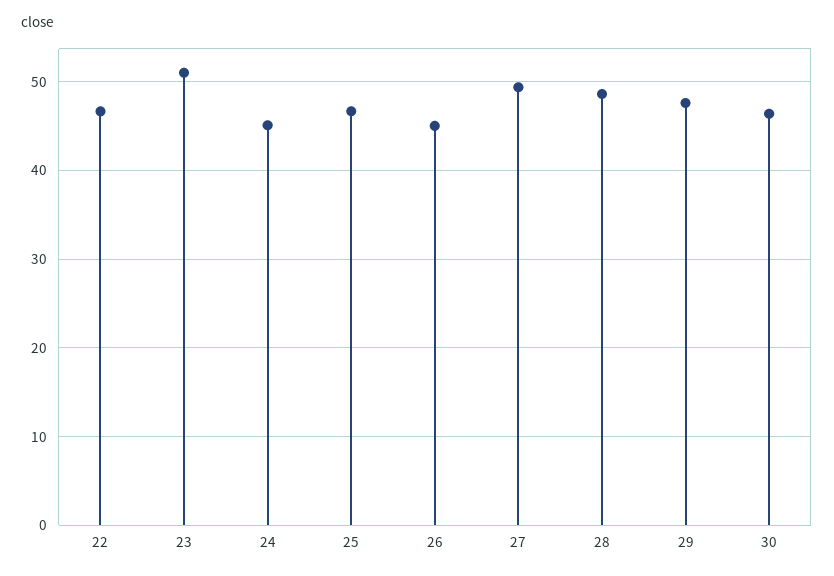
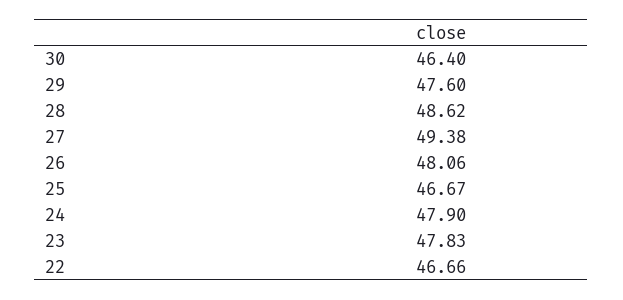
  {
    "22": 46.66,
-   "23": 51,
+   "23": 47.83,
-   "24": 45,
+   "24": 47.9,
    "25": 46.67,
-   "26": 45,
+   "26": 48.06,
    "27": 49.38,
    "28": 48.62,
    "29": 47.6,
    "30": 46.4
  }

